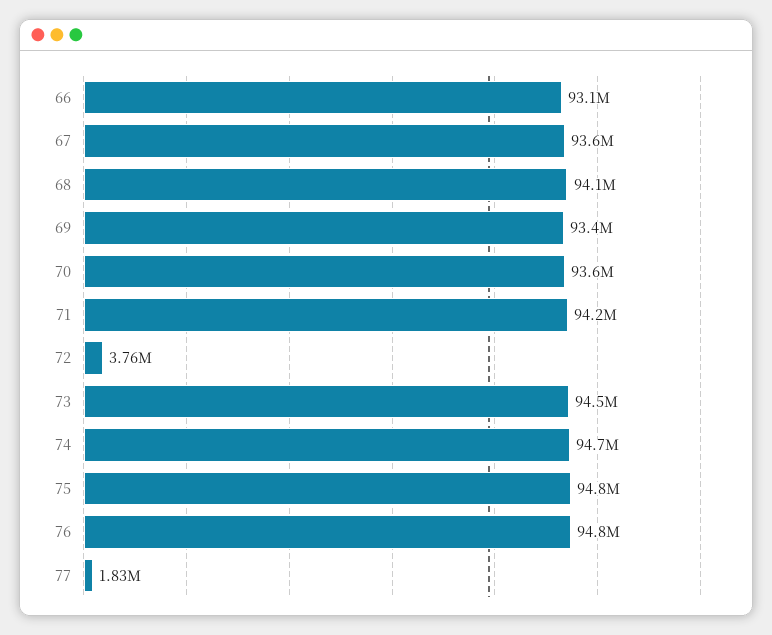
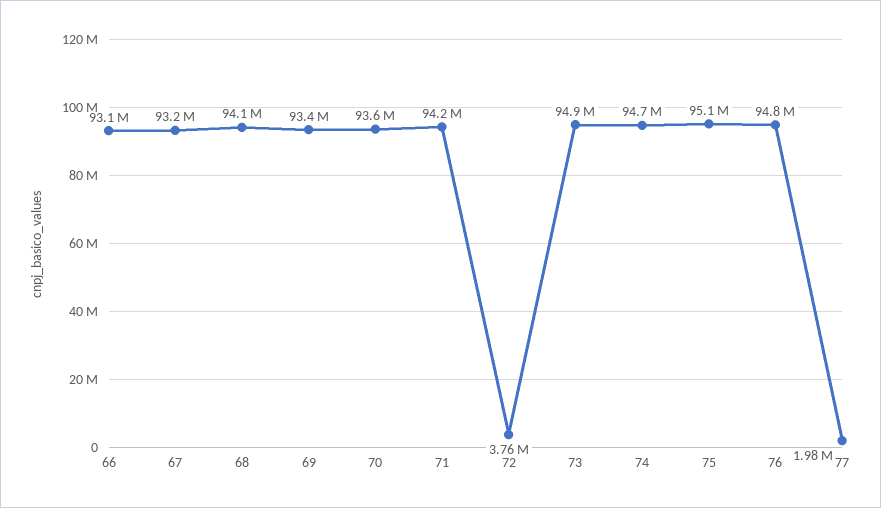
  {
    "66": 93100000,
-   "67": 93600000,
+   "67": 93200000,
    "68": 94100000,
    "69": 93400000,
    "70": 93600000,
    "71": 94200000,
    "72": 3760000,
-   "73": 94500000,
+   "73": 94900000,
    "74": 94700000,
-   "75": 94800000,
+   "75": 95100000,
    "76": 94800000,
-   "77": 1830000
+   "77": 1980000
  }

